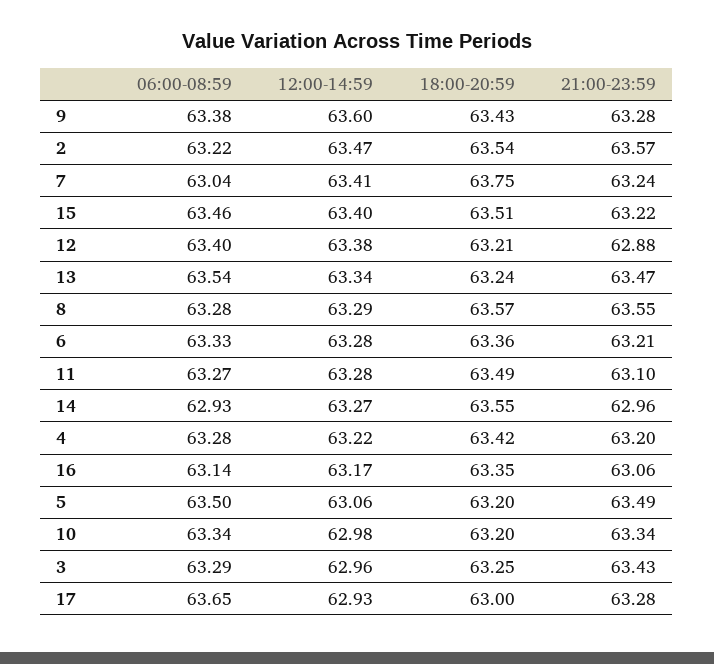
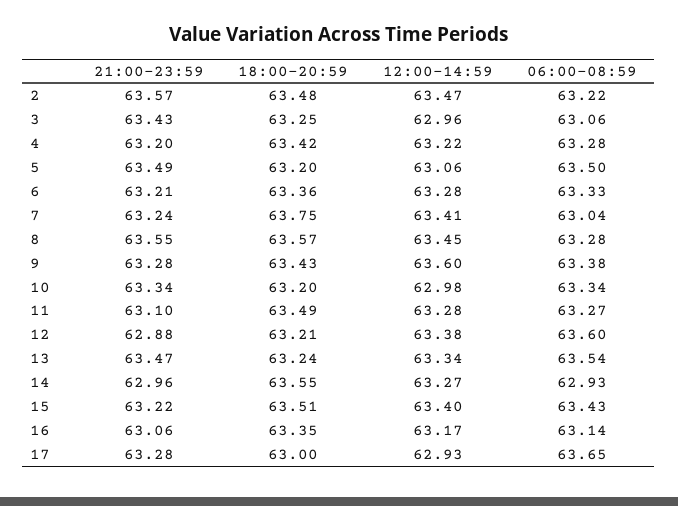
  {
    "06:00-08:59": {
      "9": 63.38,
      "2": 63.22,
      "7": 63.04,
-     "15": 63.46,
+     "15": 63.43,
-     "12": 63.4,
+     "12": 63.6,
      "13": 63.54,
      "8": 63.28,
      "6": 63.33,
      "11": 63.27,
      "14": 62.93,
      "4": 63.28,
      "16": 63.14,
      "5": 63.5,
      "10": 63.34,
-     "3": 63.29,
+     "3": 63.06,
      "17": 63.65
    },
    "12:00-14:59": {
      "9": 63.6,
      "2": 63.47,
      "7": 63.41,
      "15": 63.4,
      "12": 63.38,
      "13": 63.34,
-     "8": 63.29,
+     "8": 63.45,
      "6": 63.28,
      "11": 63.28,
      "14": 63.27,
      "4": 63.22,
      "16": 63.17,
      "5": 63.06,
      "10": 62.98,
      "3": 62.96,
      "17": 62.93
    },
    "18:00-20:59": {
      "9": 63.43,
-     "2": 63.54,
+     "2": 63.48,
      "7": 63.75,
      "15": 63.51,
      "12": 63.21,
      "13": 63.24,
      "8": 63.57,
      "6": 63.36,
      "11": 63.49,
      "14": 63.55,
      "4": 63.42,
      "16": 63.35,
      "5": 63.2,
      "10": 63.2,
      "3": 63.25,
      "17": 63
    },
    "21:00-23:59": {
      "9": 63.28,
      "2": 63.57,
      "7": 63.24,
      "15": 63.22,
      "12": 62.88,
      "13": 63.47,
      "8": 63.55,
      "6": 63.21,
      "11": 63.1,
      "14": 62.96,
      "4": 63.2,
      "16": 63.06,
      "5": 63.49,
      "10": 63.34,
      "3": 63.43,
      "17": 63.28
    }
  }

